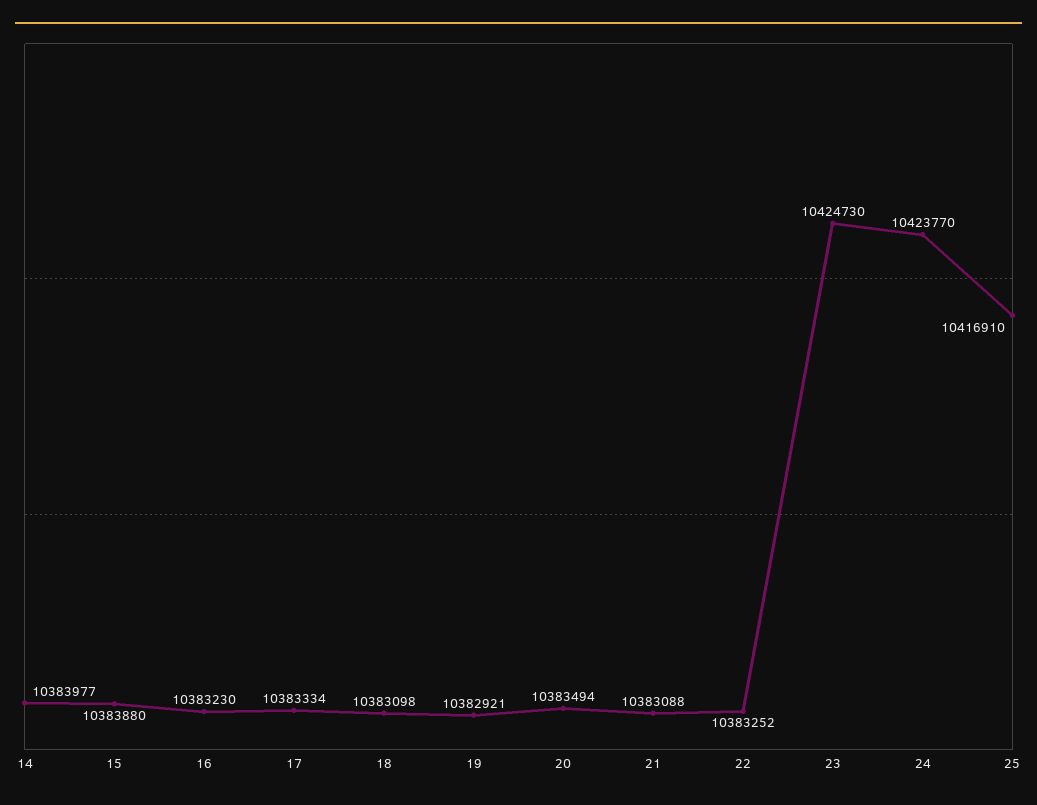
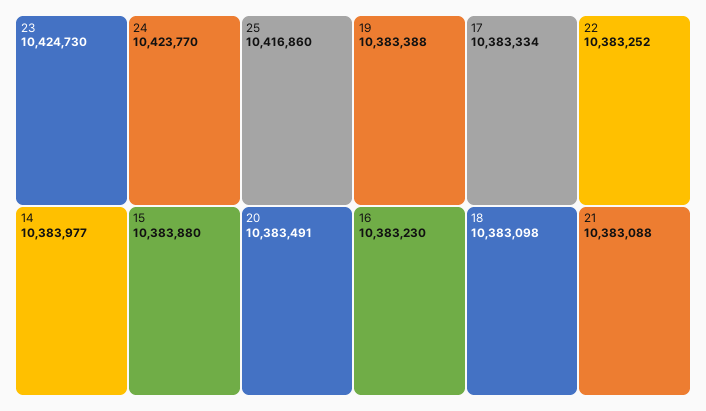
  {
    "14": 10383977,
    "15": 10383880,
    "16": 10383230,
    "17": 10383334,
    "18": 10383098,
-   "19": 10382921,
+   "19": 10383388,
-   "20": 10383494,
+   "20": 10383491,
    "21": 10383088,
    "22": 10383252,
    "23": 10424730,
    "24": 10423770,
-   "25": 10416910
+   "25": 10416860
  }

